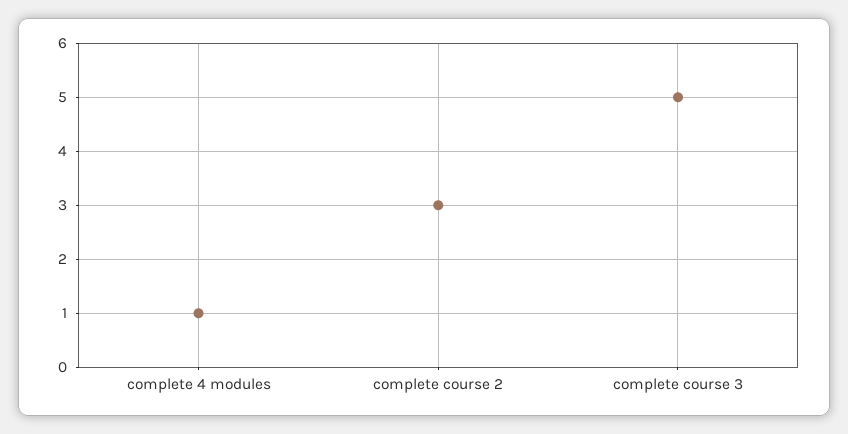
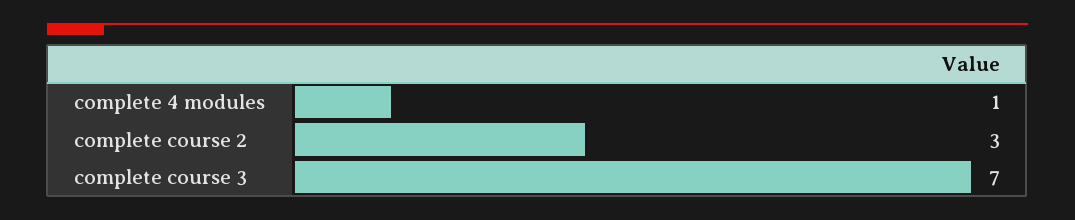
  {
    "complete 4 modules": 1,
    "complete course 2": 3,
-   "complete course 3": 5
+   "complete course 3": 7
  }

